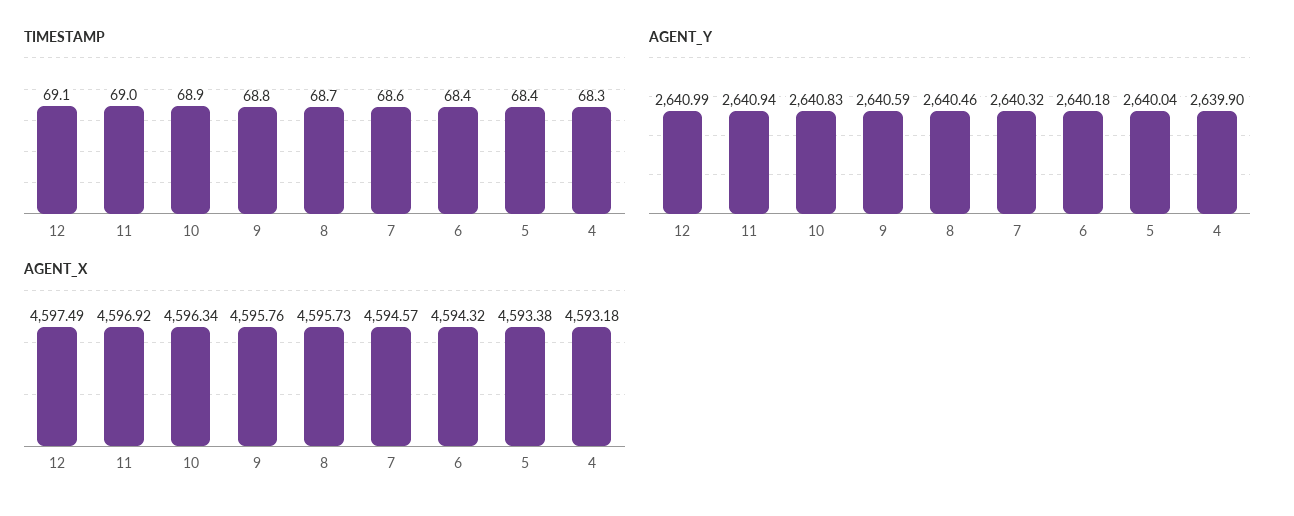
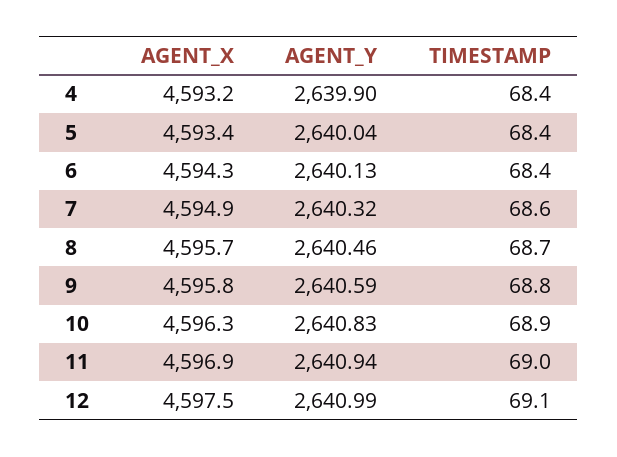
  {
    "TIMESTAMP": {
      "12": 69.1,
      "11": 69,
      "10": 68.9,
      "9": 68.8,
      "8": 68.7,
      "7": 68.6,
      "6": 68.4,
      "5": 68.4,
-     "4": 68.3
+     "4": 68.4
    },
    "AGENT_Y": {
      "12": 2640.99,
      "11": 2640.94,
      "10": 2640.83,
      "9": 2640.59,
      "8": 2640.46,
      "7": 2640.32,
-     "6": 2640.18,
+     "6": 2640.13,
      "5": 2640.04,
      "4": 2639.9
    },
    "AGENT_X": {
      "12": 4597.49,
      "11": 4596.92,
      "10": 4596.34,
      "9": 4595.76,
      "8": 4595.73,
-     "7": 4594.57,
+     "7": 4594.9,
      "6": 4594.32,
      "5": 4593.38,
      "4": 4593.18
    }
  }

